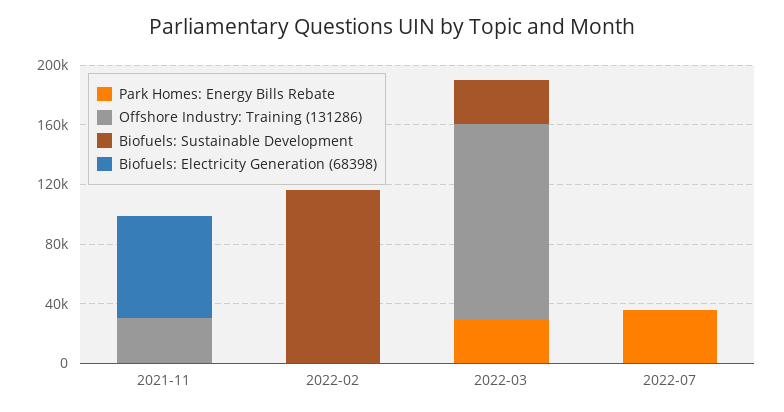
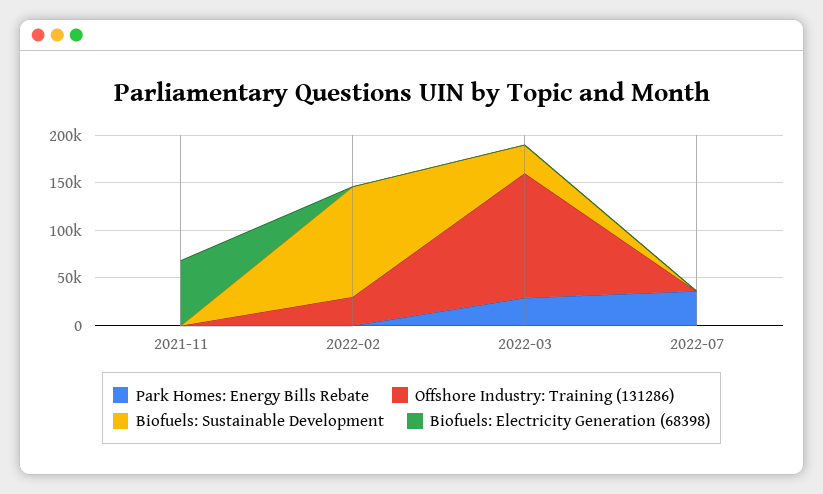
  {
    "Park Homes: Energy Bills Rebate": {
      "2021-11": 0,
      "2022-02": 0,
      "2022-03": 30000,
      "2022-07": 40000
    },
    "Offshore Industry: Training (131286)": {
-     "2021-11": 30000,
+     "2021-11": 0,
-     "2022-02": 0,
+     "2022-02": 30000,
      "2022-03": 130000,
      "2022-07": 0
    },
    "Biofuels: Sustainable Development": {
      "2021-11": 0,
      "2022-02": 120000,
      "2022-03": 30000,
      "2022-07": 0
    },
    "Biofuels: Electricity Generation (68398)": {
      "2021-11": 70000,
      "2022-02": 0,
      "2022-03": 0,
      "2022-07": 0
    }
  }

